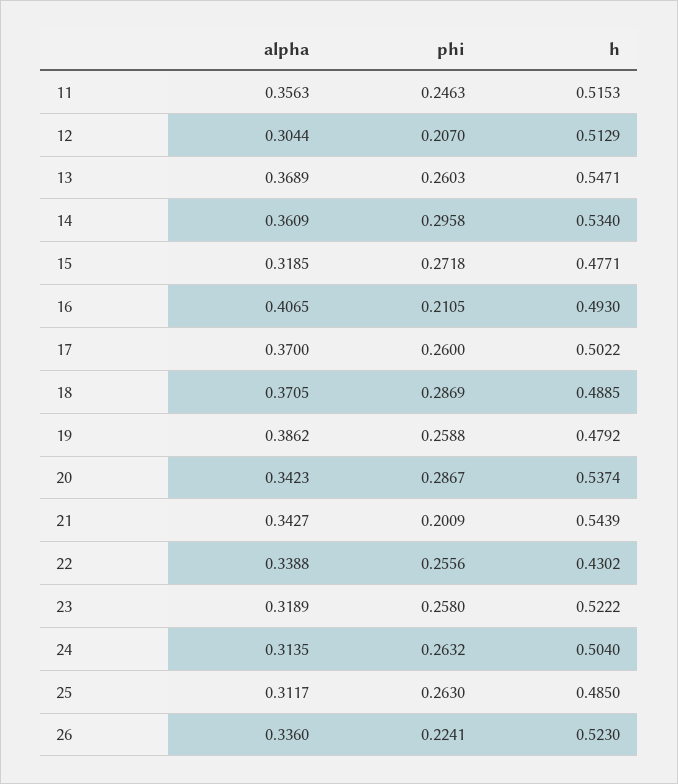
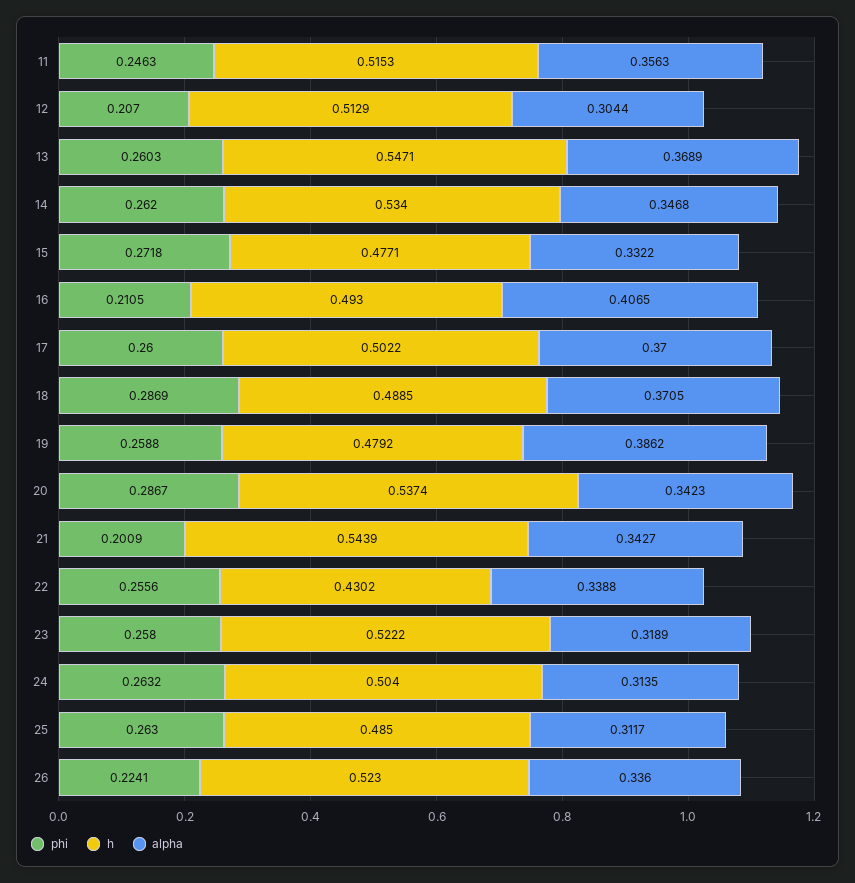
  {
    "alpha": {
      "11": 0.3563,
      "12": 0.3044,
      "13": 0.3689,
-     "14": 0.3609,
+     "14": 0.3468,
-     "15": 0.3185,
+     "15": 0.3322,
      "16": 0.4065,
      "17": 0.37,
      "18": 0.3705,
      "19": 0.3862,
      "20": 0.3423,
      "21": 0.3427,
      "22": 0.3388,
      "23": 0.3189,
      "24": 0.3135,
      "25": 0.3117,
      "26": 0.336
    },
    "phi": {
      "11": 0.2463,
      "12": 0.207,
      "13": 0.2603,
-     "14": 0.2958,
+     "14": 0.262,
      "15": 0.2718,
      "16": 0.2105,
      "17": 0.26,
      "18": 0.2869,
      "19": 0.2588,
      "20": 0.2867,
      "21": 0.2009,
      "22": 0.2556,
      "23": 0.258,
      "24": 0.2632,
      "25": 0.263,
      "26": 0.2241
    },
    "h": {
      "11": 0.5153,
      "12": 0.5129,
      "13": 0.5471,
      "14": 0.534,
      "15": 0.4771,
      "16": 0.493,
      "17": 0.5022,
      "18": 0.4885,
      "19": 0.4792,
      "20": 0.5374,
      "21": 0.5439,
      "22": 0.4302,
      "23": 0.5222,
      "24": 0.504,
      "25": 0.485,
      "26": 0.523
    }
  }

